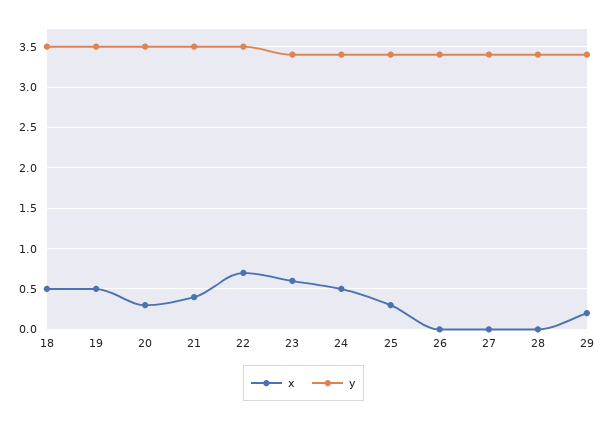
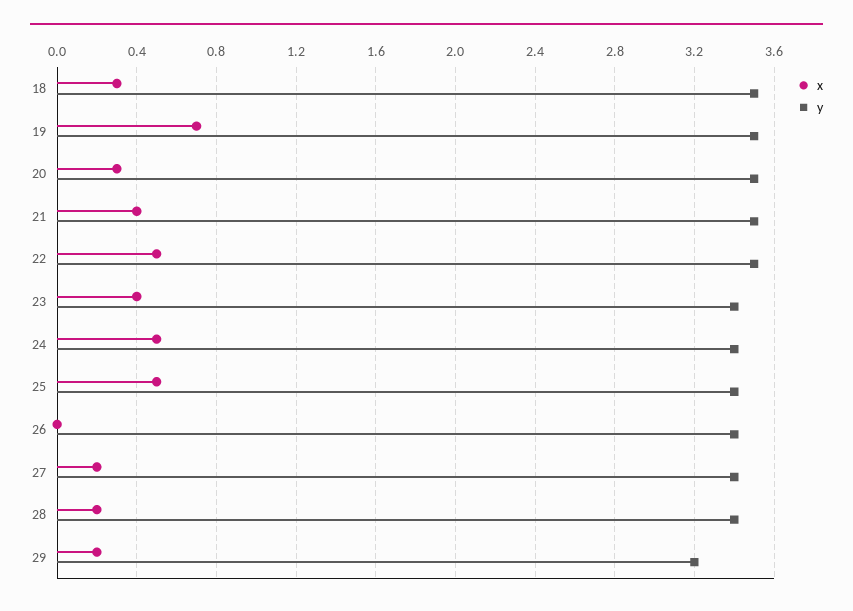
  {
    "x": {
-     "18": 0.5,
+     "18": 0.3,
-     "19": 0.5,
+     "19": 0.7,
      "20": 0.3,
      "21": 0.4,
-     "22": 0.7,
+     "22": 0.5,
-     "23": 0.6,
+     "23": 0.4,
      "24": 0.5,
-     "25": 0.3,
+     "25": 0.5,
      "26": 0,
-     "27": 0,
+     "27": 0.2,
-     "28": 0,
+     "28": 0.2,
      "29": 0.2
    },
    "y": {
      "18": 3.5,
      "19": 3.5,
      "20": 3.5,
      "21": 3.5,
      "22": 3.5,
      "23": 3.4,
      "24": 3.4,
      "25": 3.4,
      "26": 3.4,
      "27": 3.4,
      "28": 3.4,
-     "29": 3.4
+     "29": 3.2
    }
  }

